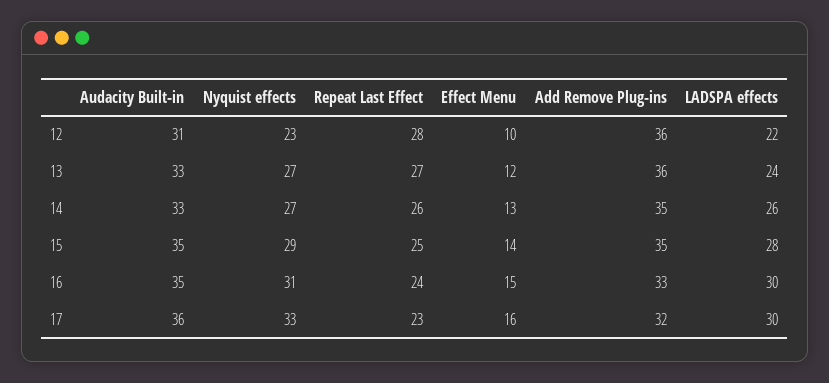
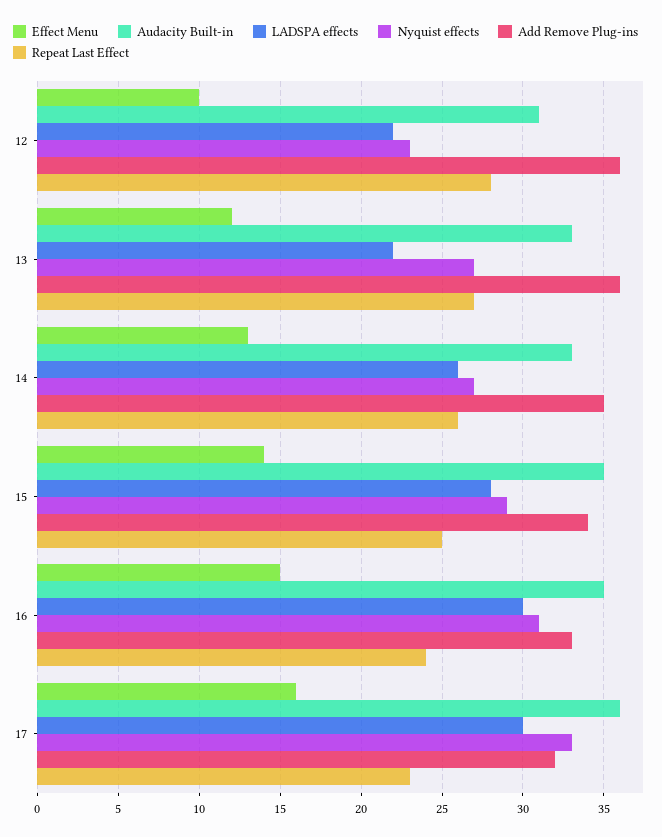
  {
    "Audacity Built-in": {
      "12": 31,
      "13": 33,
      "14": 33,
      "15": 35,
      "16": 35,
      "17": 36
    },
    "Nyquist effects": {
      "12": 23,
      "13": 27,
      "14": 27,
      "15": 29,
      "16": 31,
      "17": 33
    },
    "Repeat Last Effect": {
      "12": 28,
      "13": 27,
      "14": 26,
      "15": 25,
      "16": 24,
      "17": 23
    },
    "Effect Menu": {
      "12": 10,
      "13": 12,
      "14": 13,
      "15": 14,
      "16": 15,
      "17": 16
    },
    "Add Remove Plug-ins": {
      "12": 36,
      "13": 36,
      "14": 35,
-     "15": 35,
+     "15": 34,
      "16": 33,
      "17": 32
    },
    "LADSPA effects": {
      "12": 22,
-     "13": 24,
+     "13": 22,
      "14": 26,
      "15": 28,
      "16": 30,
      "17": 30
    }
  }

